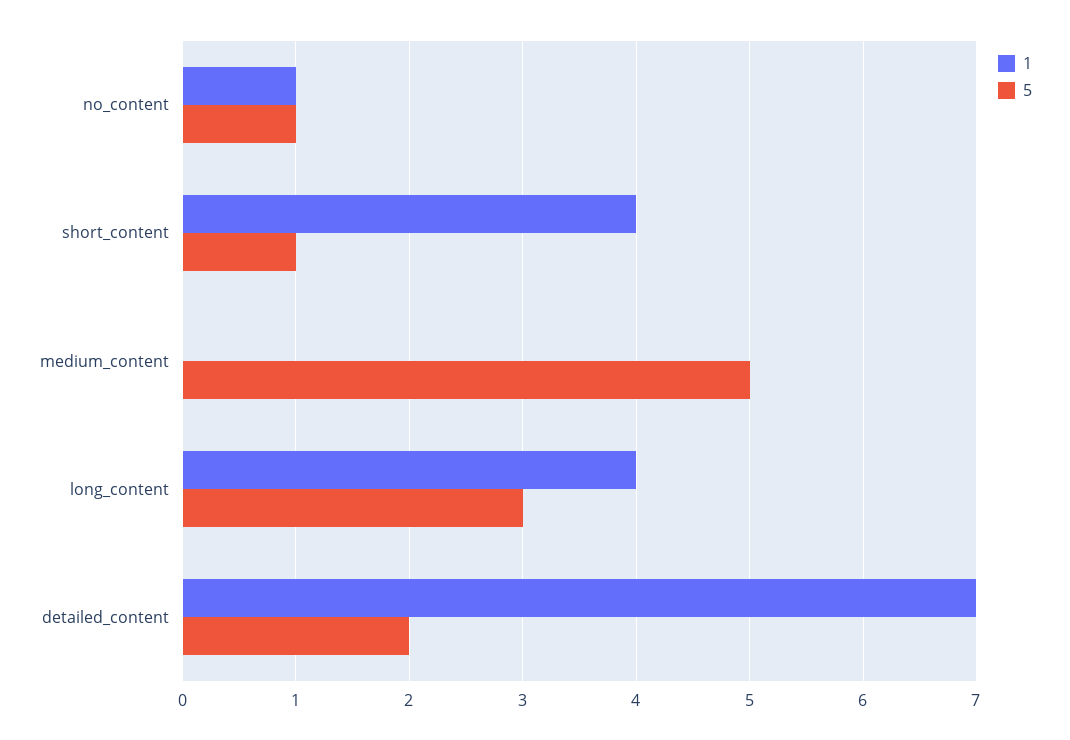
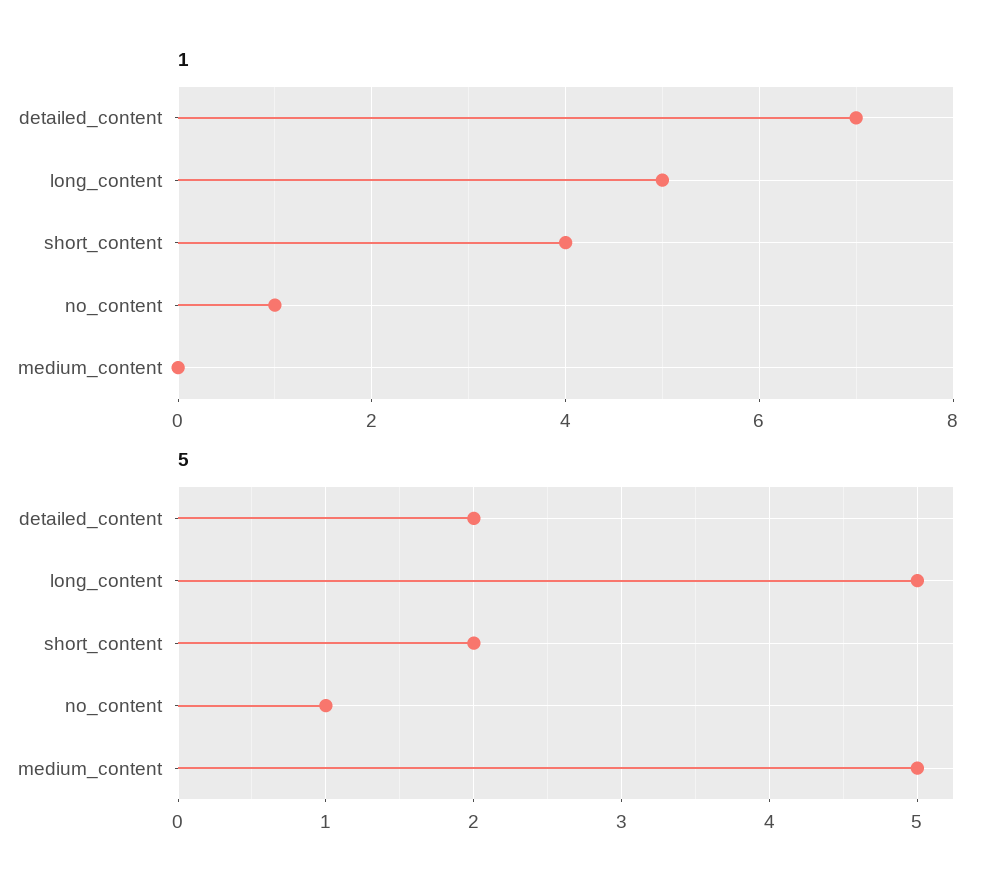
  {
    "1": {
      "no_content": 1,
      "short_content": 4,
      "medium_content": 0,
-     "long_content": 4,
+     "long_content": 5,
      "detailed_content": 7
    },
    "5": {
      "no_content": 1,
-     "short_content": 1,
+     "short_content": 2,
      "medium_content": 5,
-     "long_content": 3,
+     "long_content": 5,
      "detailed_content": 2
    }
  }

